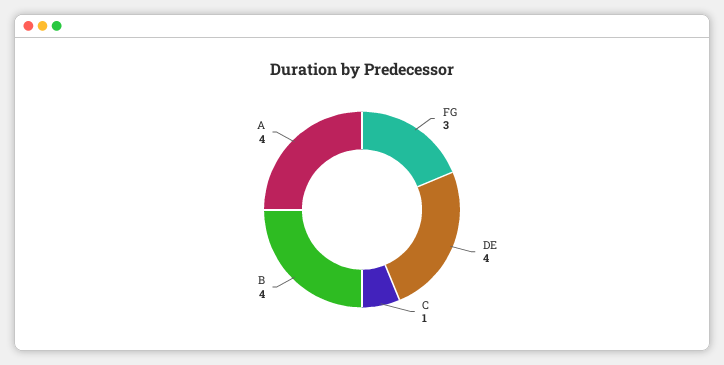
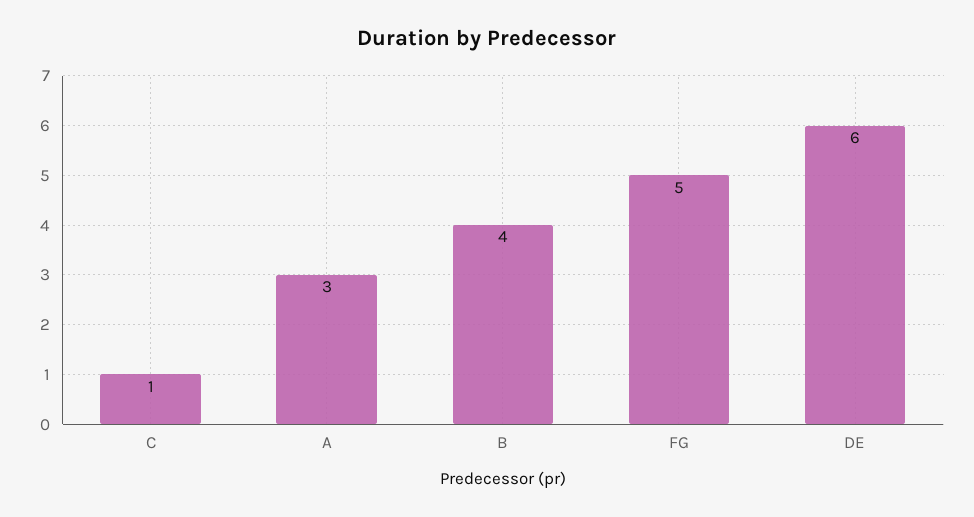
  {
-   "FG": 3,
+   "FG": 5,
-   "DE": 4,
+   "DE": 6,
    "C": 1,
    "B": 4,
-   "A": 4
+   "A": 3
  }

